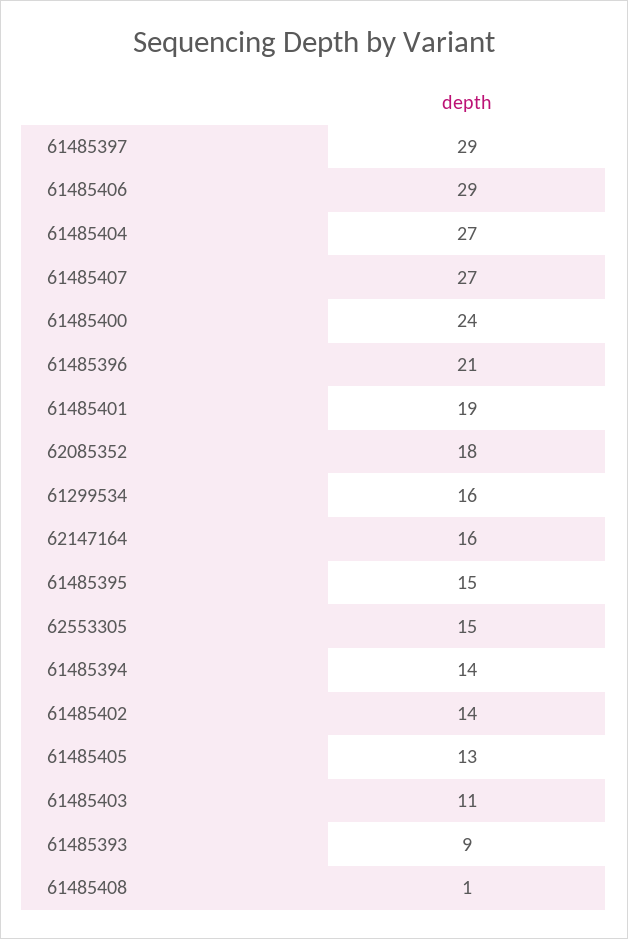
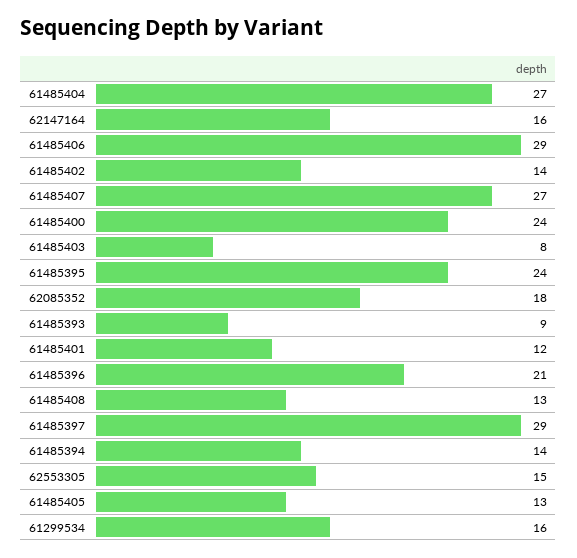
  {
    "61485397": 29,
    "61485406": 29,
    "61485404": 27,
    "61485407": 27,
    "61485400": 24,
    "61485396": 21,
-   "61485401": 19,
+   "61485401": 12,
    "62085352": 18,
    "61299534": 16,
    "62147164": 16,
-   "61485395": 15,
+   "61485395": 24,
    "62553305": 15,
    "61485394": 14,
    "61485402": 14,
    "61485405": 13,
-   "61485403": 11,
+   "61485403": 8,
    "61485393": 9,
-   "61485408": 1
+   "61485408": 13
  }

